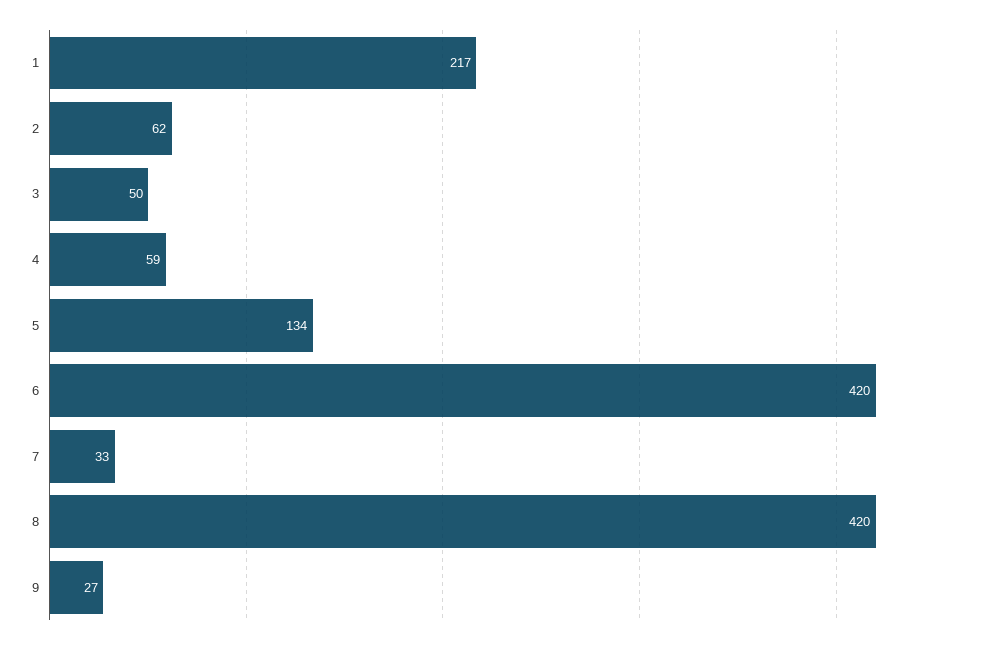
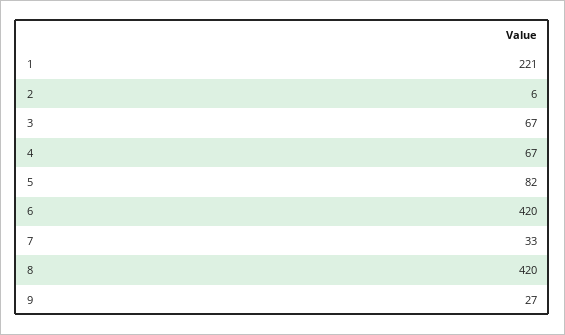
  {
-   "1": 217,
+   "1": 221,
-   "2": 62,
+   "2": 6,
-   "3": 50,
+   "3": 67,
-   "4": 59,
+   "4": 67,
-   "5": 134,
+   "5": 82,
    "6": 420,
    "7": 33,
    "8": 420,
    "9": 27
  }

